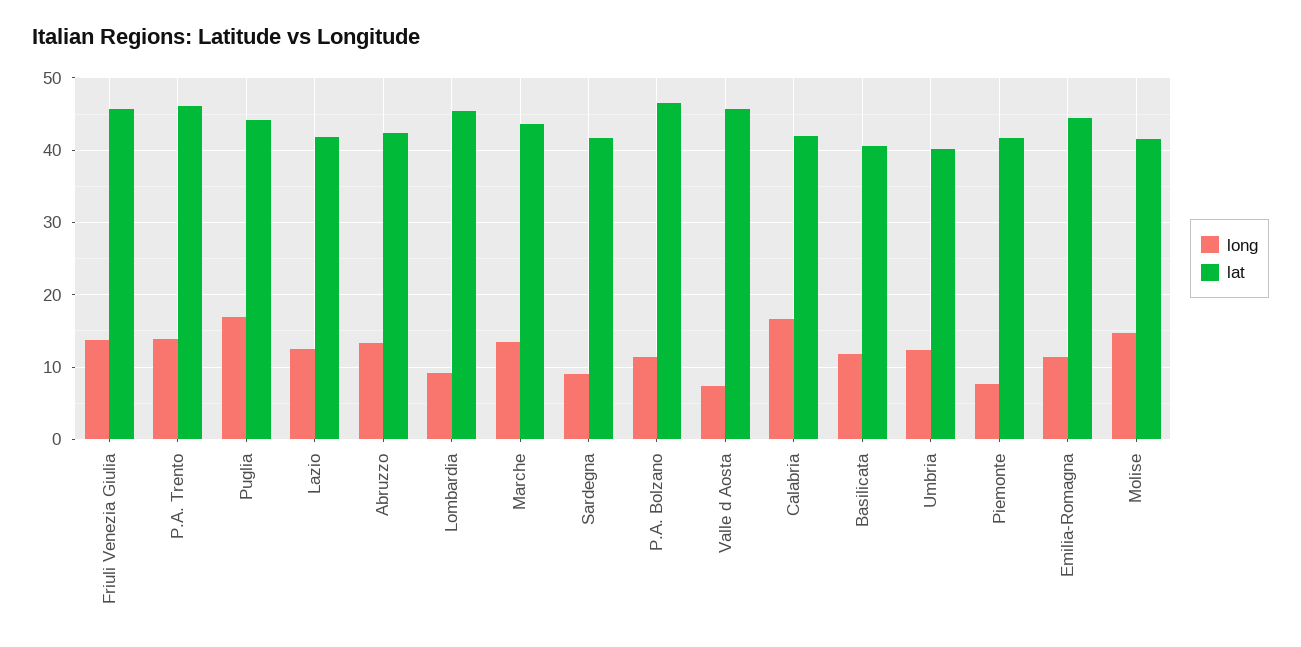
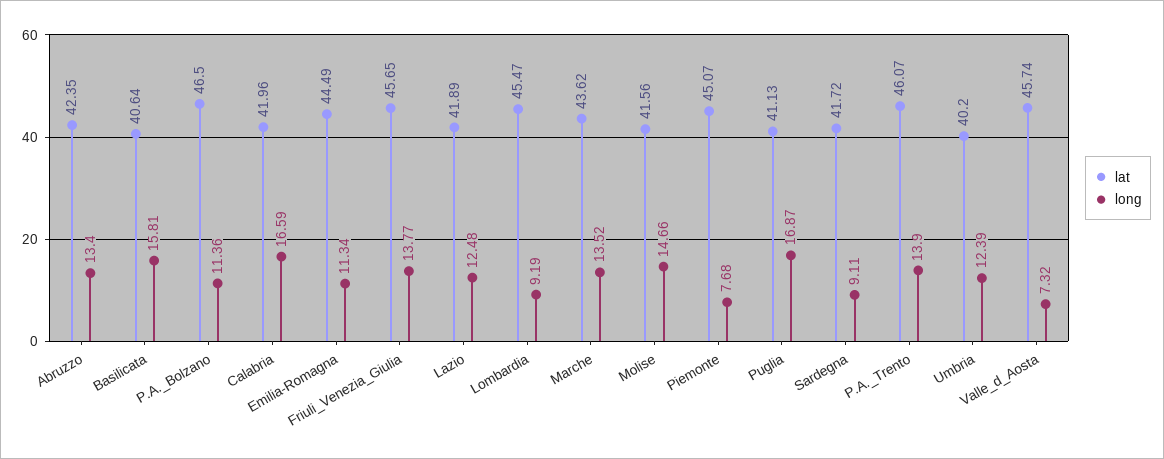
  {
    "long": {
      "Friuli Venezia Giulia": 13.77,
      "P.A. Trento": 13.9,
      "Puglia": 16.87,
      "Lazio": 12.48,
      "Abruzzo": 13.4,
      "Lombardia": 9.19,
      "Marche": 13.52,
      "Sardegna": 9.11,
      "P.A. Bolzano": 11.36,
      "Valle d Aosta": 7.32,
      "Calabria": 16.59,
-     "Basilicata": 12,
+     "Basilicata": 15.81,
      "Umbria": 12.39,
      "Piemonte": 7.68,
      "Emilia-Romagna": 11.34,
      "Molise": 14.66
    },
    "lat": {
      "Friuli Venezia Giulia": 45.65,
      "P.A. Trento": 46.07,
-     "Puglia": 44,
+     "Puglia": 41.13,
      "Lazio": 41.89,
      "Abruzzo": 42.35,
      "Lombardia": 45.47,
      "Marche": 43.62,
      "Sardegna": 41.72,
      "P.A. Bolzano": 46.5,
      "Valle d Aosta": 45.74,
      "Calabria": 41.96,
      "Basilicata": 40.64,
      "Umbria": 40.2,
-     "Piemonte": 42,
+     "Piemonte": 45.07,
      "Emilia-Romagna": 44.49,
      "Molise": 41.56
    }
  }

